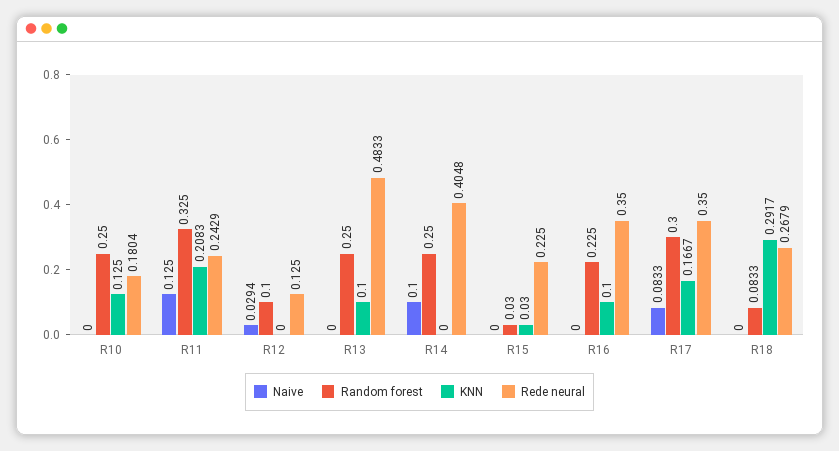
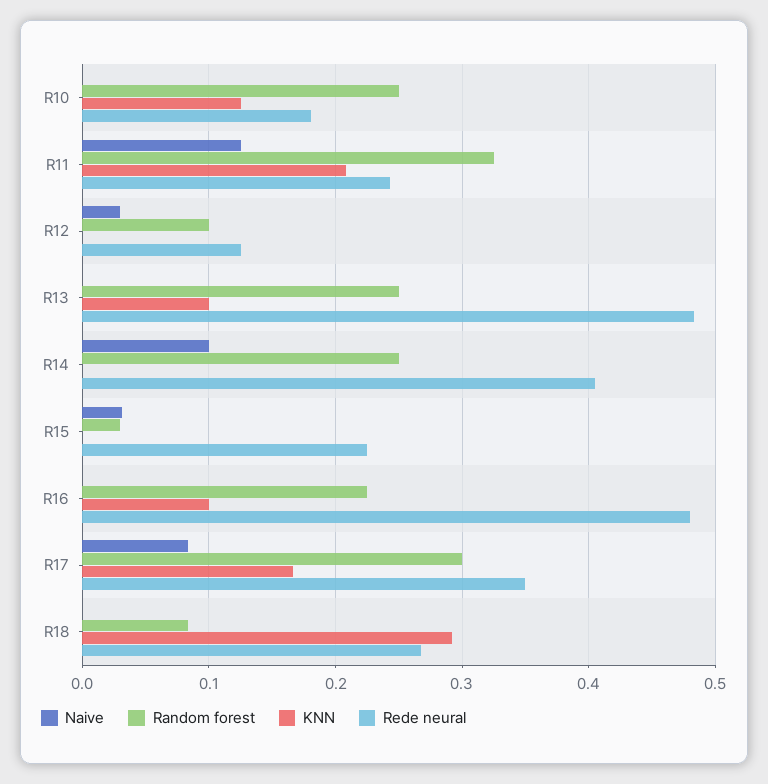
  {
    "Naive": {
      "R10": 0,
      "R11": 0.125,
      "R12": 0.0294,
      "R13": 0,
      "R14": 0.1,
-     "R15": 0,
+     "R15": 0.03,
      "R16": 0,
      "R17": 0.0833,
      "R18": 0
    },
    "Random forest": {
      "R10": 0.25,
      "R11": 0.325,
      "R12": 0.1,
      "R13": 0.25,
      "R14": 0.25,
      "R15": 0.03,
      "R16": 0.225,
      "R17": 0.3,
      "R18": 0.0833
    },
    "KNN": {
      "R10": 0.125,
      "R11": 0.2083,
      "R12": 0,
      "R13": 0.1,
      "R14": 0,
-     "R15": 0.03,
+     "R15": 0,
      "R16": 0.1,
      "R17": 0.1667,
      "R18": 0.2917
    },
    "Rede neural": {
      "R10": 0.1804,
      "R11": 0.2429,
      "R12": 0.125,
      "R13": 0.4833,
      "R14": 0.4048,
      "R15": 0.225,
-     "R16": 0.35,
+     "R16": 0.48,
      "R17": 0.35,
      "R18": 0.2679
    }
  }

